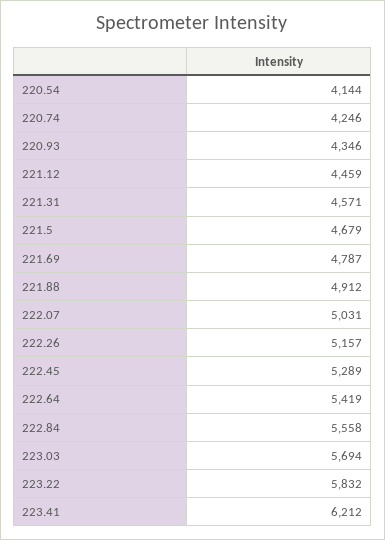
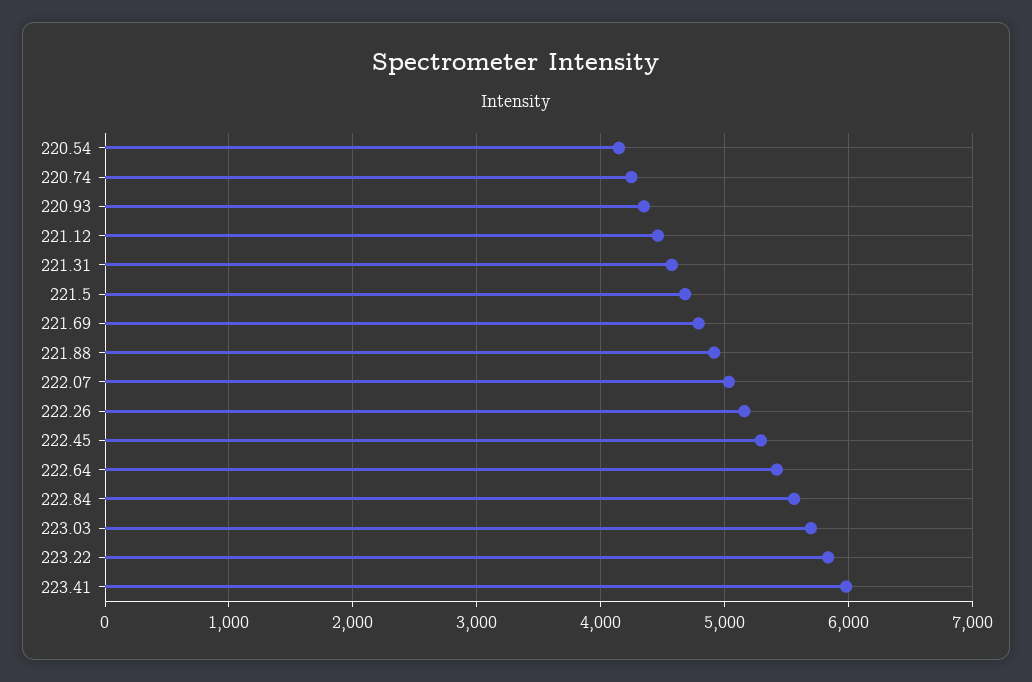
  {
    "220.54": 4144,
    "220.74": 4246,
    "220.93": 4346,
    "221.12": 4459,
    "221.31": 4571,
    "221.5": 4679,
    "221.69": 4787,
    "221.88": 4912,
    "222.07": 5031,
    "222.26": 5157,
    "222.45": 5289,
    "222.64": 5419,
    "222.84": 5558,
    "223.03": 5694,
    "223.22": 5832,
-   "223.41": 6212
+   "223.41": 6000
  }

